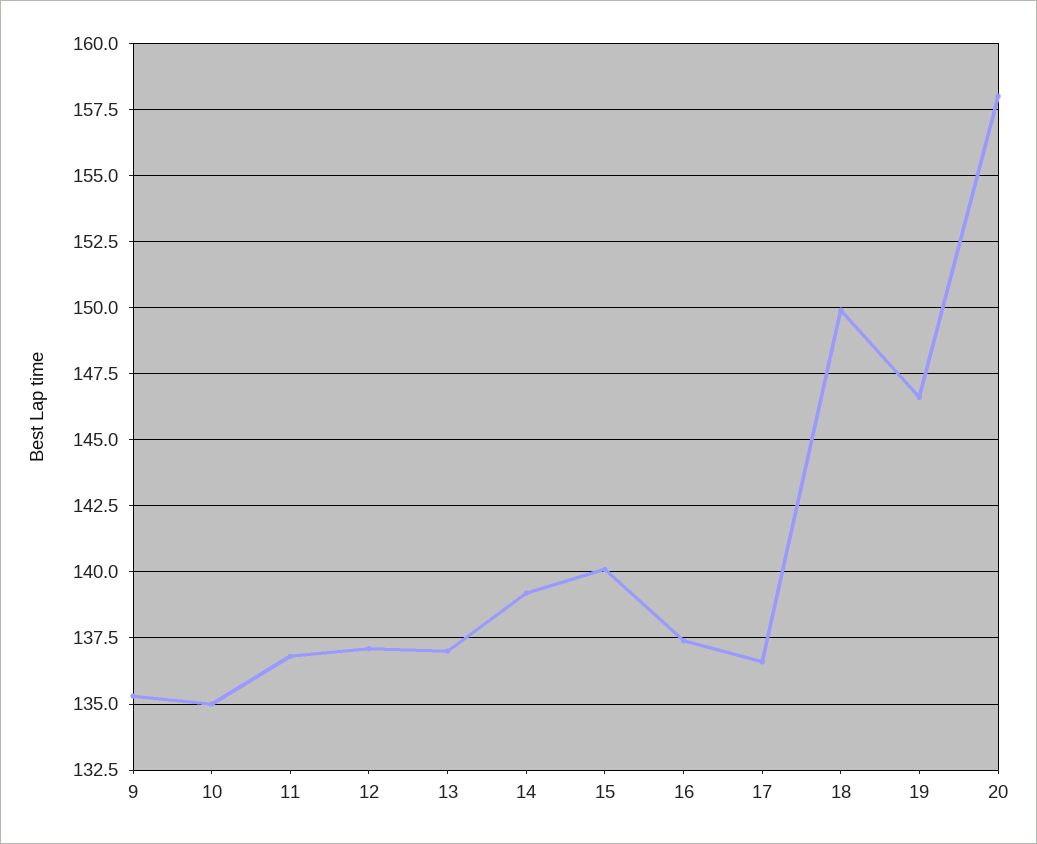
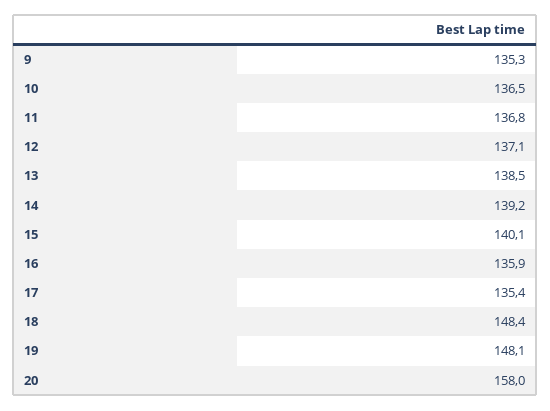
  {
    "9": 135.3,
-   "10": 135,
+   "10": 136.5,
    "11": 136.8,
    "12": 137.1,
-   "13": 137,
+   "13": 138.5,
    "14": 139.2,
    "15": 140.1,
-   "16": 137.5,
+   "16": 135.9,
-   "17": 136.5,
+   "17": 135.4,
-   "18": 150,
+   "18": 148.4,
-   "19": 146.5,
+   "19": 148.1,
    "20": 158
  }

